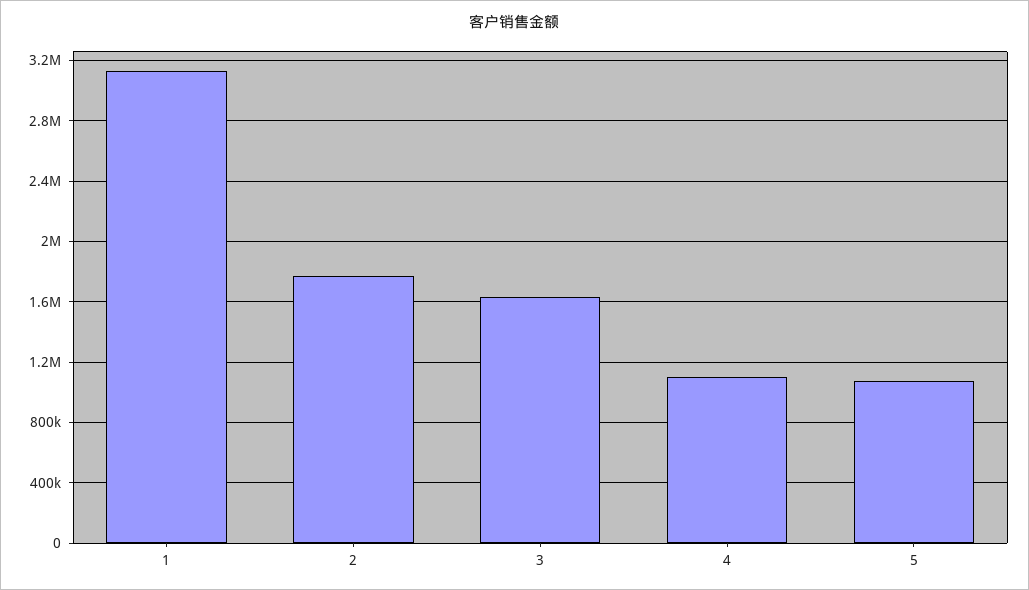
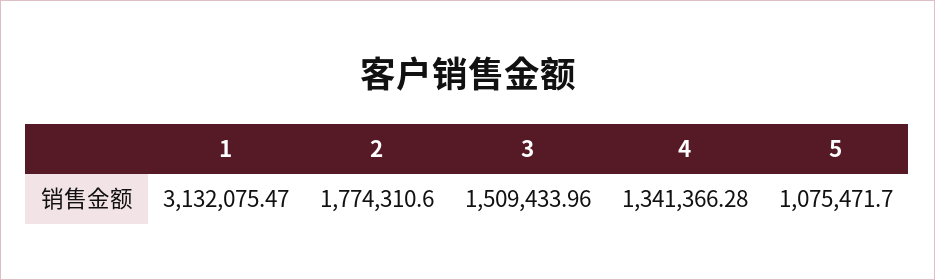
  {
    "1": 3132075.47,
    "2": 1774310.6,
-   "3": 1650000,
+   "3": 1509433.96,
-   "4": 1100000,
+   "4": 1341366.28,
    "5": 1075471.7
  }

